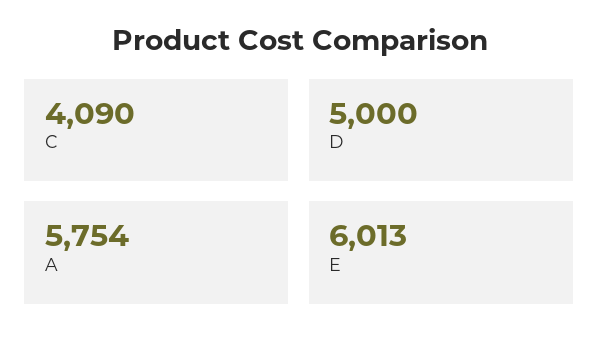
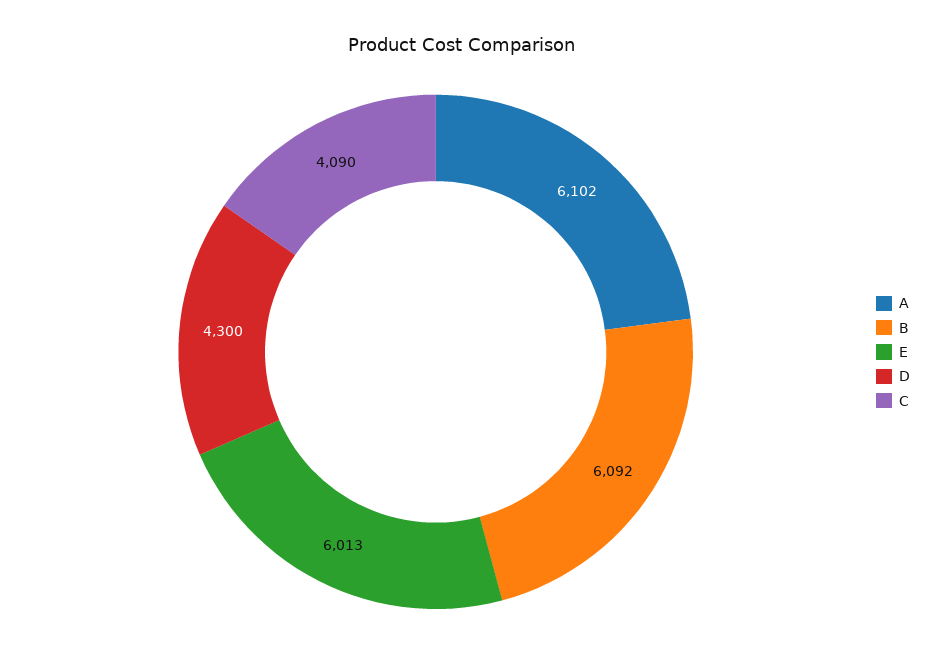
  {
    "C": 4090,
-   "D": 5000,
+   "D": 4300,
-   "A": 5754,
+   "A": 6102,
-   "E": 6013
+   "E": 6013,
+   "B": 6092
  }

